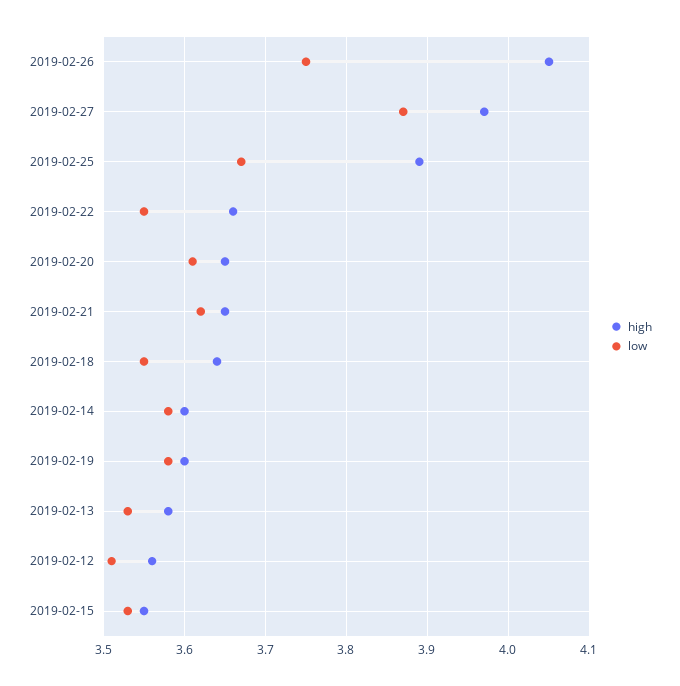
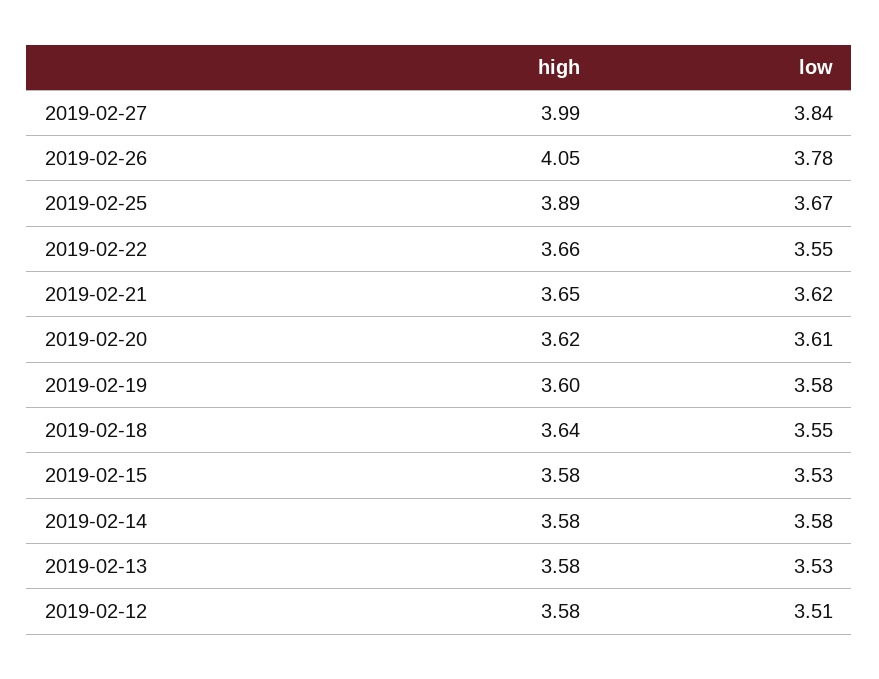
  {
    "high": {
      "2019-02-26": 4.05,
-     "2019-02-27": 3.97,
+     "2019-02-27": 3.99,
      "2019-02-25": 3.89,
      "2019-02-22": 3.66,
-     "2019-02-20": 3.65,
+     "2019-02-20": 3.62,
      "2019-02-21": 3.65,
      "2019-02-18": 3.64,
-     "2019-02-14": 3.6,
+     "2019-02-14": 3.58,
      "2019-02-19": 3.6,
      "2019-02-13": 3.58,
-     "2019-02-12": 3.56,
+     "2019-02-12": 3.58,
-     "2019-02-15": 3.55
+     "2019-02-15": 3.58
    },
    "low": {
-     "2019-02-26": 3.75,
+     "2019-02-26": 3.78,
-     "2019-02-27": 3.87,
+     "2019-02-27": 3.84,
      "2019-02-25": 3.67,
      "2019-02-22": 3.55,
      "2019-02-20": 3.61,
      "2019-02-21": 3.62,
      "2019-02-18": 3.55,
      "2019-02-14": 3.58,
      "2019-02-19": 3.58,
      "2019-02-13": 3.53,
      "2019-02-12": 3.51,
      "2019-02-15": 3.53
    }
  }

